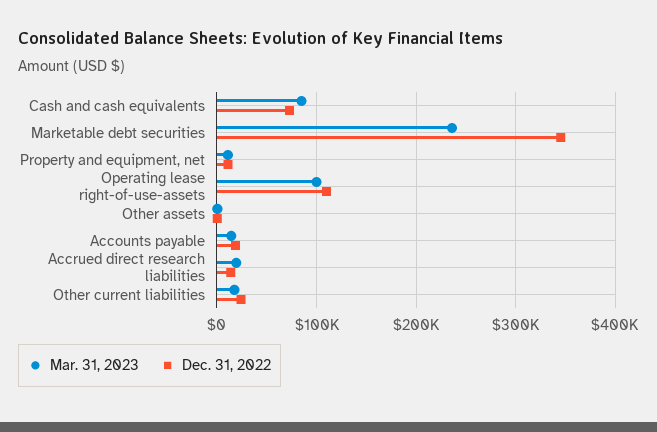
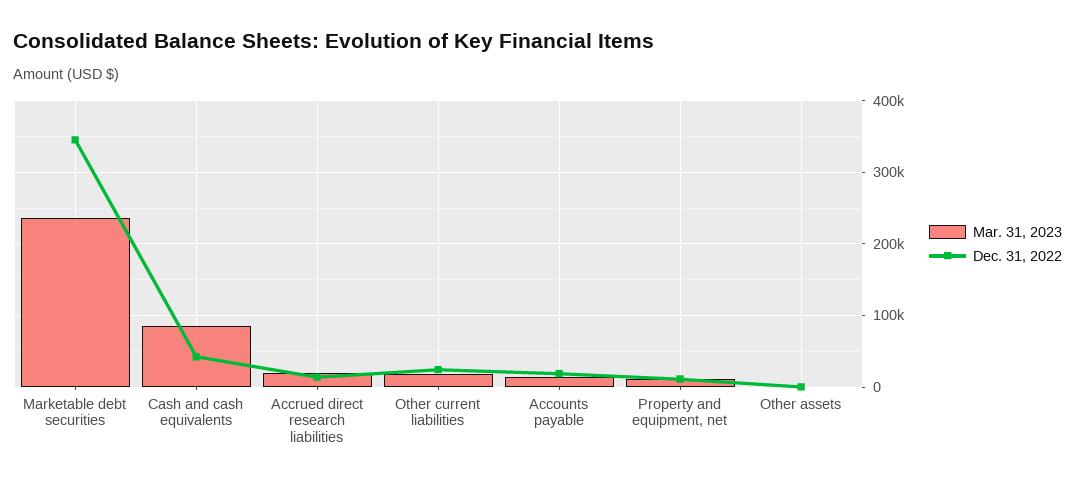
  {
    "Mar. 31, 2023": {
      "Cash and cash equivalents": 80000,
      "Marketable debt securities": 240000,
      "Property and equipment, net": 10000,
-     "Operating lease right-of-use-assets": 100000,
      "Other assets": 0,
      "Accounts payable": 10000,
      "Accrued direct research liabilities": 20000,
      "Other current liabilities": 20000
    },
    "Dec. 31, 2022": {
-     "Cash and cash equivalents": 70000,
+     "Cash and cash equivalents": 40000,
      "Marketable debt securities": 350000,
      "Property and equipment, net": 10000,
-     "Operating lease right-of-use-assets": 110000,
      "Other assets": 0,
      "Accounts payable": 20000,
      "Accrued direct research liabilities": 10000,
      "Other current liabilities": 20000
    }
  }

